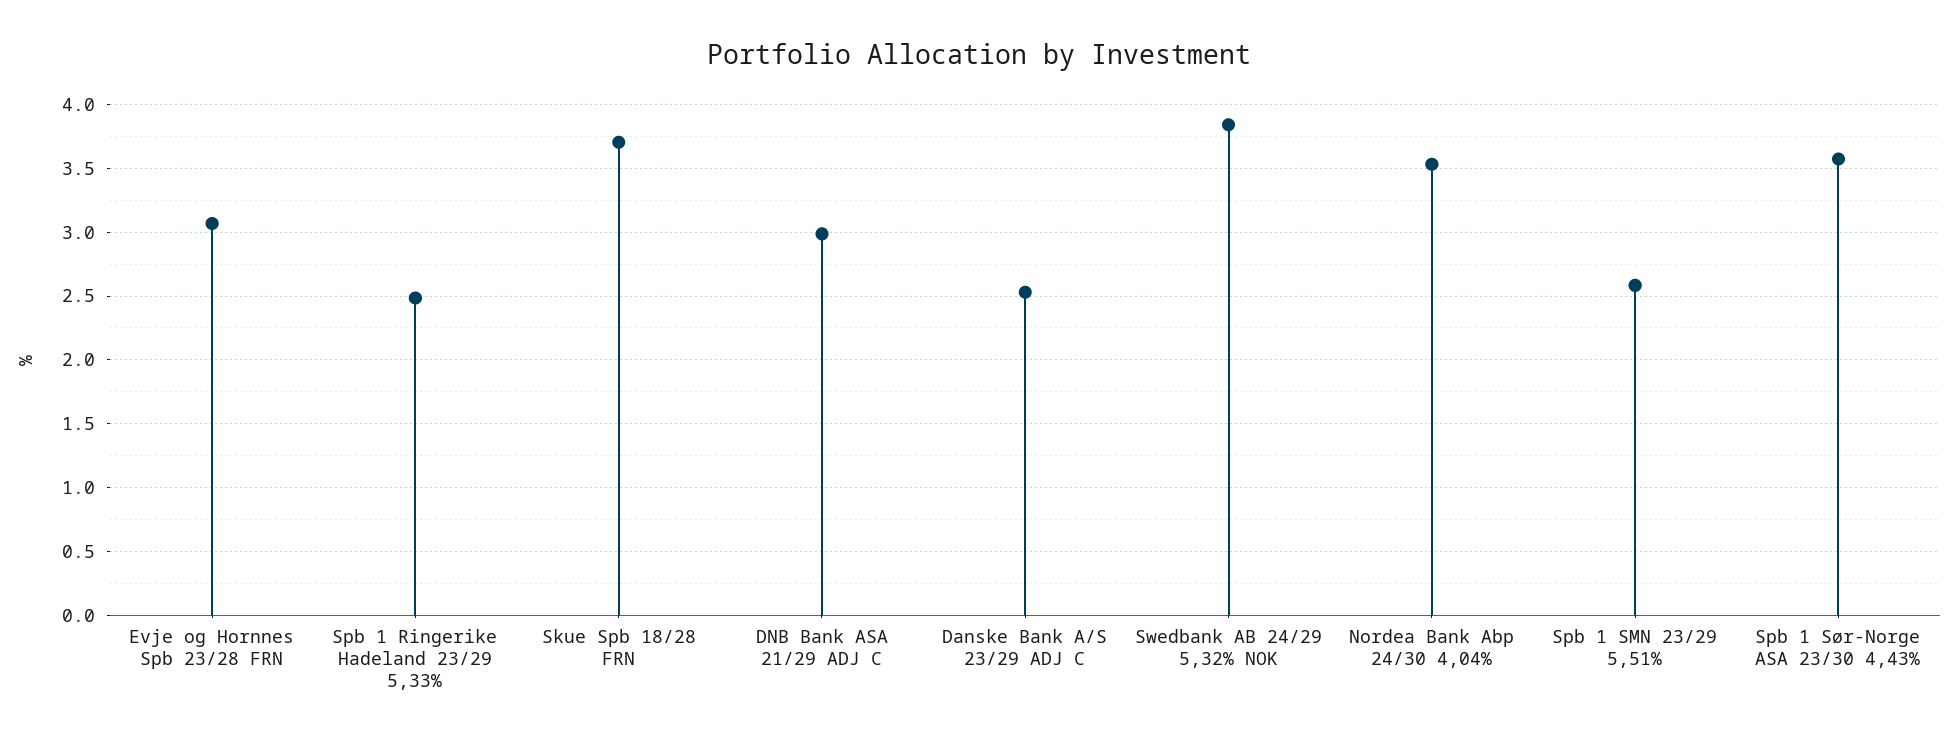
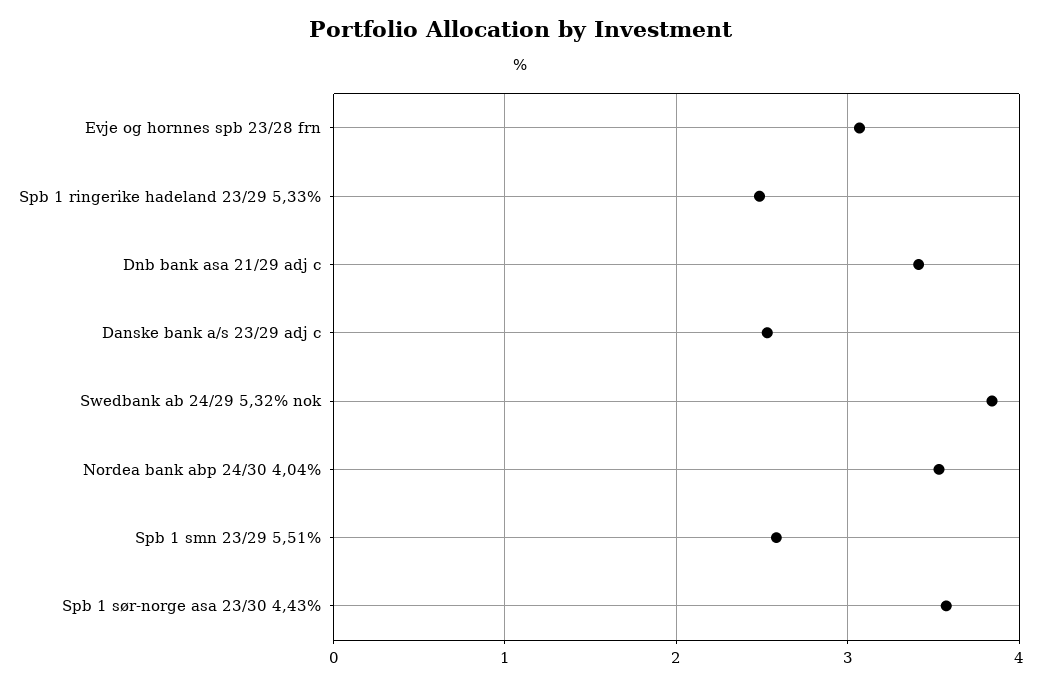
  {
    "Evje og Hornnes Spb 23/28 FRN": 3.05,
    "Spb 1 Ringerike Hadeland 23/29 5,33%": 2.5,
-   "Skue Spb 18/28 FRN": 3.7,
-   "DNB Bank ASA 21/29 ADJ C": 3,
+   "DNB Bank ASA 21/29 ADJ C": 3.4,
    "Danske Bank A/S 23/29 ADJ C": 2.55,
    "Swedbank AB 24/29 5,32% NOK": 3.85,
    "Nordea Bank Abp 24/30 4,04%": 3.55,
    "Spb 1 SMN 23/29 5,51%": 2.6,
    "Spb 1 Sør-Norge ASA 23/30 4,43%": 3.55
  }

